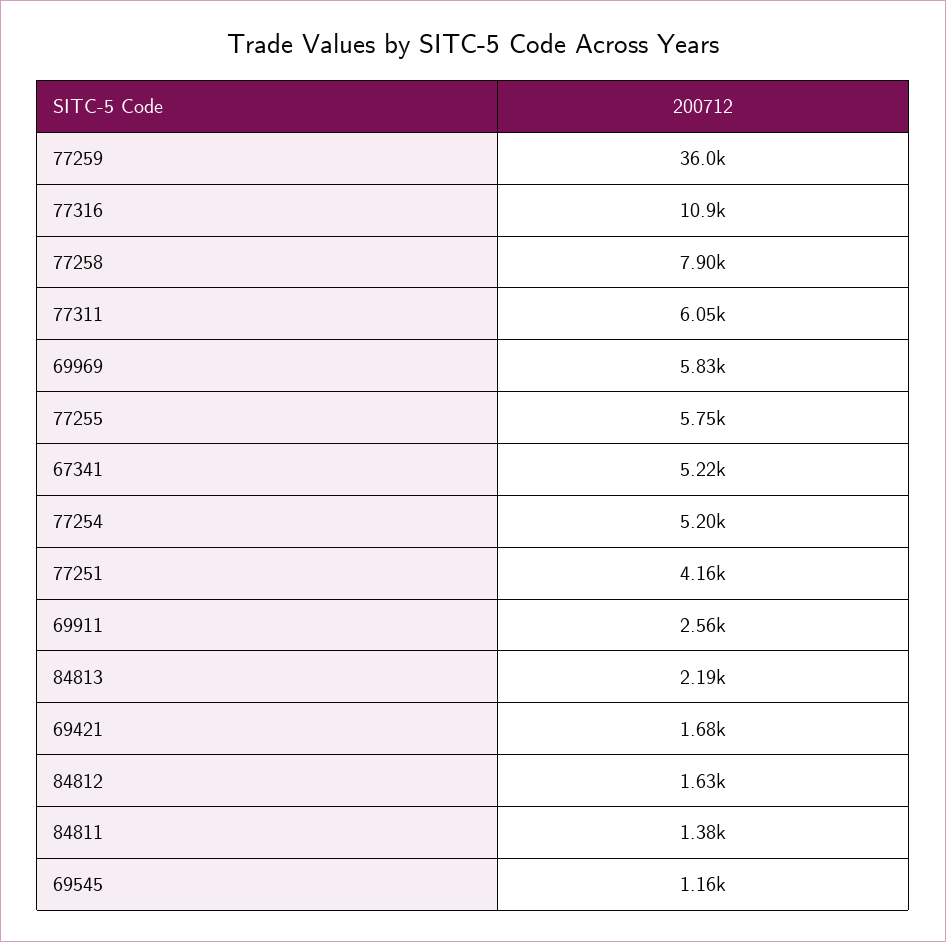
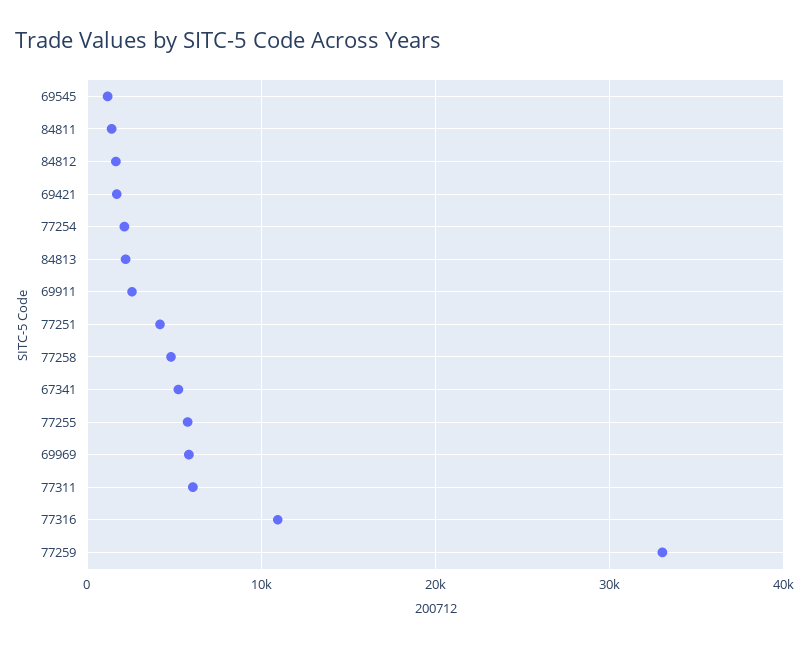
  {
-   "77259": 36000,
+   "77259": 33000,
    "77316": 10900,
-   "77258": 7900,
+   "77258": 5000,
    "77311": 6050,
    "69969": 5830,
    "77255": 5750,
    "67341": 5220,
-   "77254": 5200,
+   "77254": 2000,
    "77251": 4160,
    "69911": 2560,
    "84813": 2190,
    "69421": 1680,
    "84812": 1630,
    "84811": 1380,
    "69545": 1160
  }

